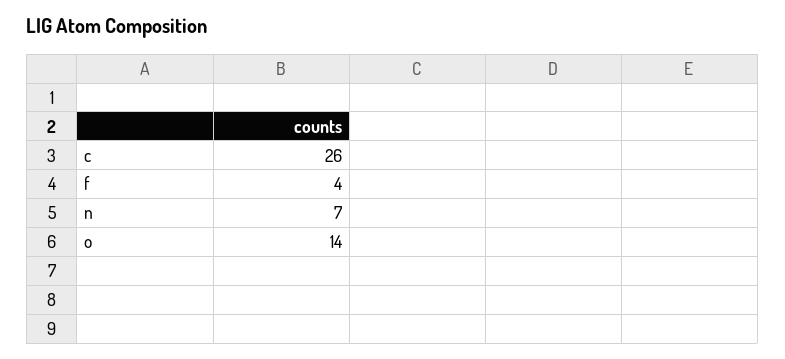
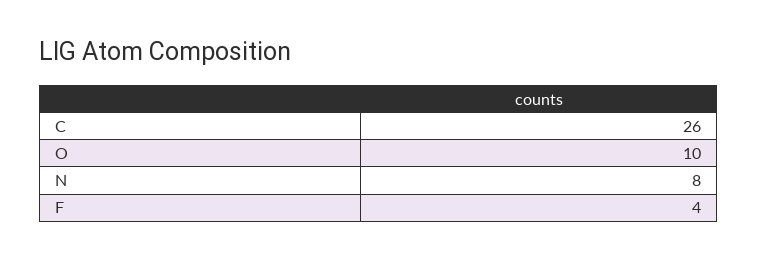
  {
    "c": 26,
    "f": 4,
-   "n": 7,
+   "n": 8,
-   "o": 14
+   "o": 10
  }

